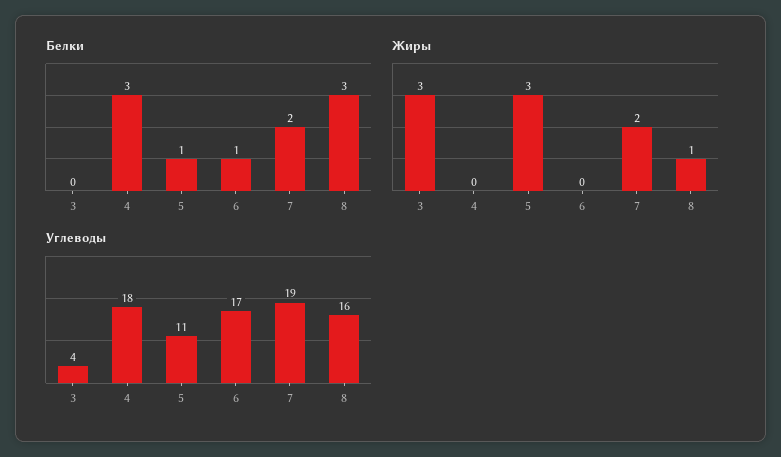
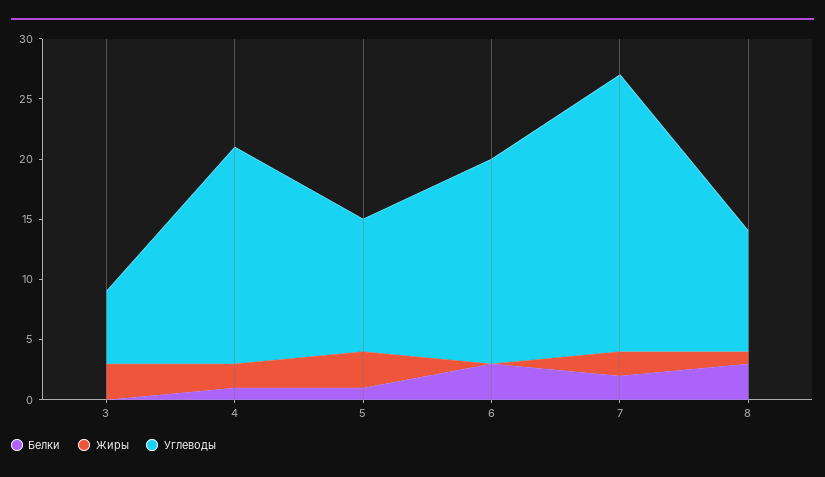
  {
    "Белки": {
      "3": 0,
-     "4": 3,
+     "4": 1,
      "5": 1,
-     "6": 1,
+     "6": 3,
      "7": 2,
      "8": 3
    },
    "Жиры": {
      "3": 3,
-     "4": 0,
+     "4": 2,
      "5": 3,
      "6": 0,
      "7": 2,
      "8": 1
    },
    "Углеводы": {
-     "3": 4,
+     "3": 6,
      "4": 18,
      "5": 11,
      "6": 17,
-     "7": 19,
+     "7": 23,
-     "8": 16
+     "8": 10
    }
  }

